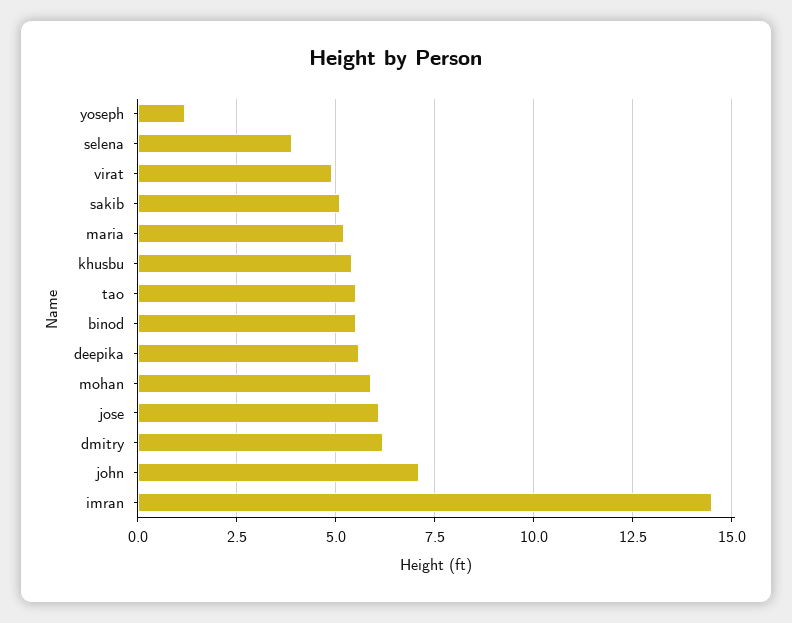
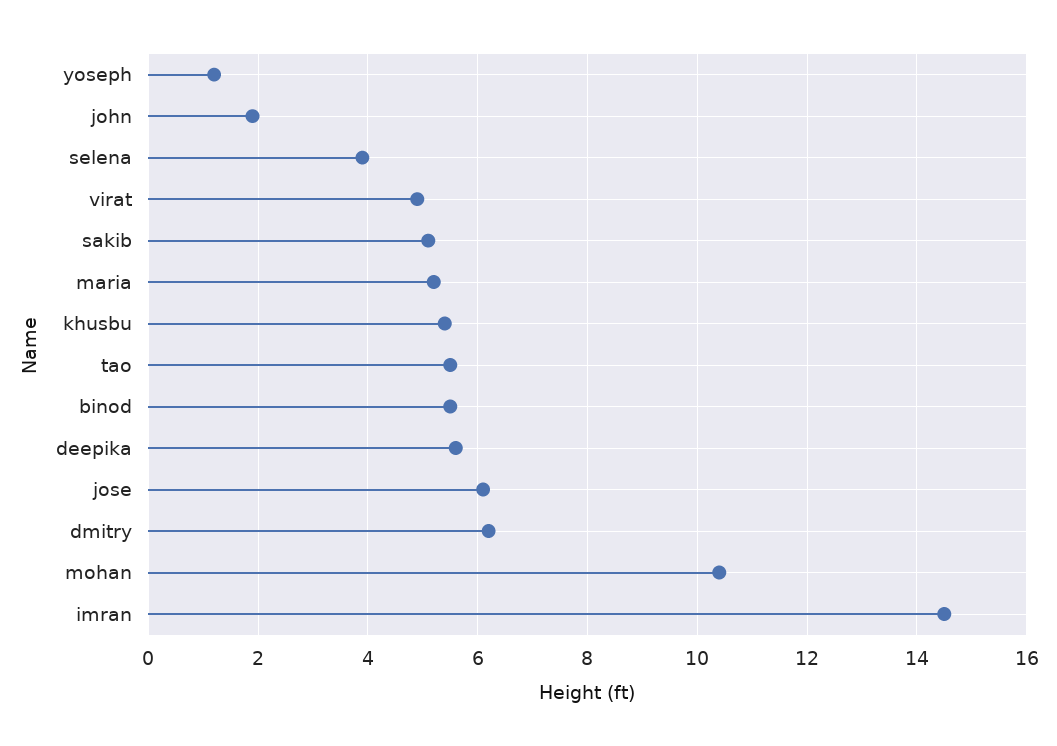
  {
    "yoseph": 1,
    "selena": 4,
    "virat": 5,
    "sakib": 5,
    "maria": 5,
    "khusbu": 5.5,
    "tao": 5.5,
    "binod": 5.5,
    "deepika": 5.5,
-   "mohan": 6,
+   "mohan": 10.5,
    "jose": 6,
    "dmitry": 6,
-   "john": 7,
+   "john": 2,
    "imran": 14.5
  }

